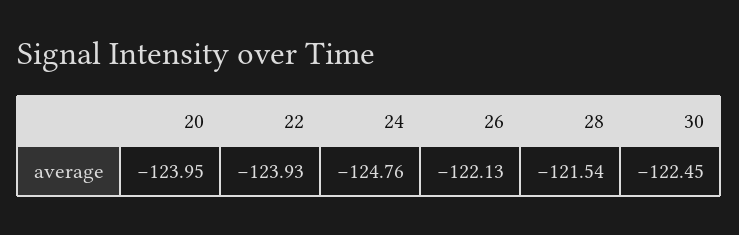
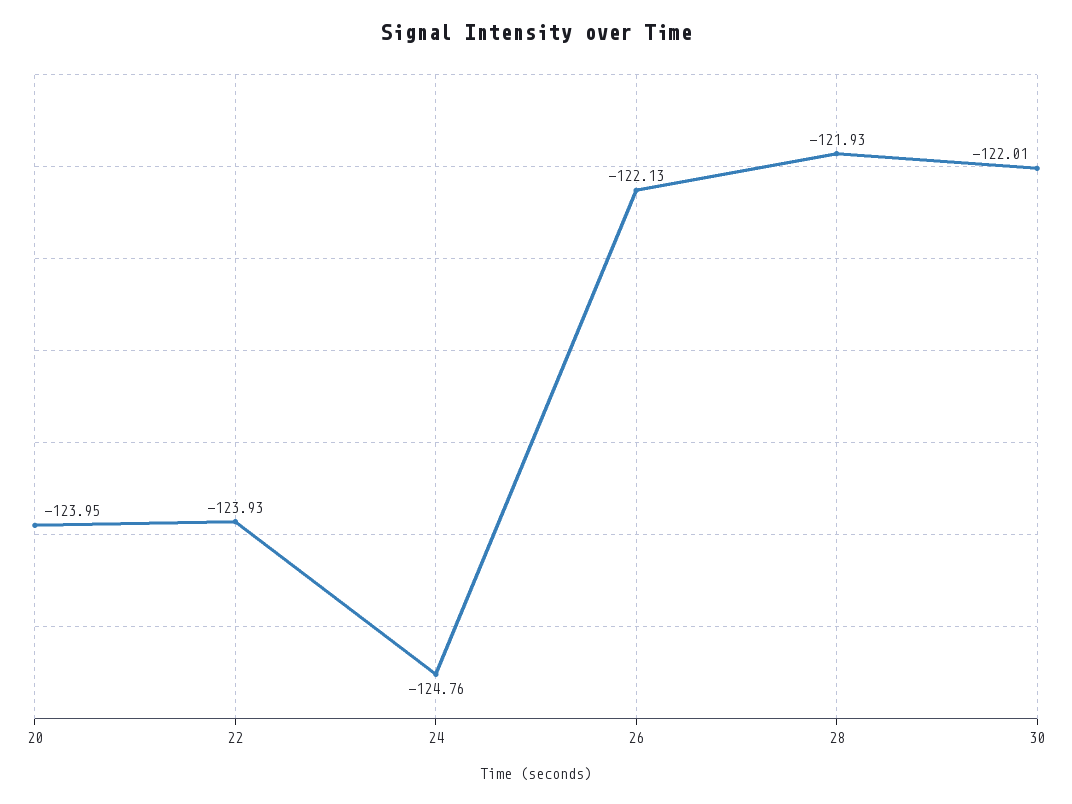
  {
    "20": -123.95,
    "22": -123.93,
    "24": -124.76,
    "26": -122.13,
-   "28": -121.54,
+   "28": -121.93,
-   "30": -122.45
+   "30": -122.01
  }

